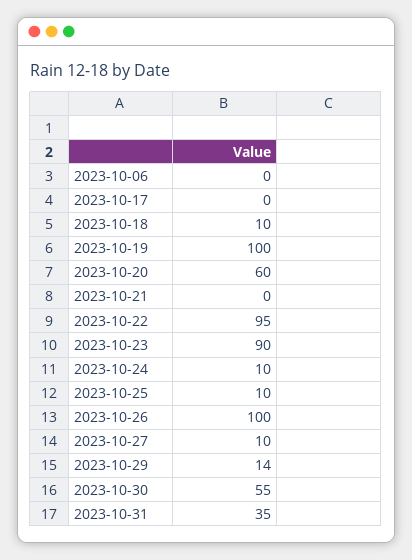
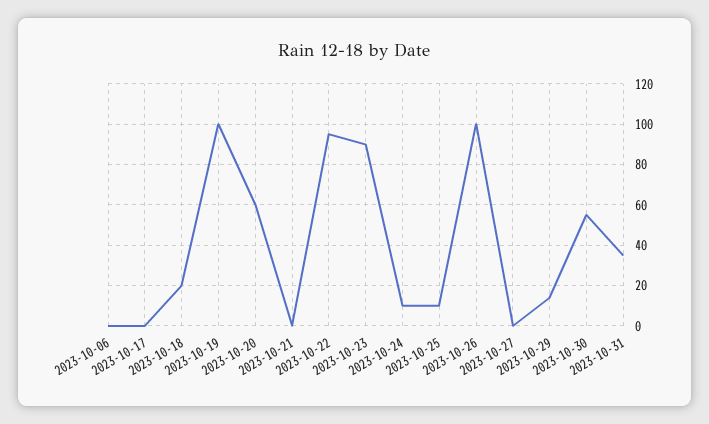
  {
    "2023-10-06": 0,
    "2023-10-17": 0,
-   "2023-10-18": 10,
+   "2023-10-18": 20,
    "2023-10-19": 100,
    "2023-10-20": 60,
    "2023-10-21": 0,
    "2023-10-22": 95,
    "2023-10-23": 90,
    "2023-10-24": 10,
    "2023-10-25": 10,
    "2023-10-26": 100,
-   "2023-10-27": 10,
+   "2023-10-27": 0,
    "2023-10-29": 14,
    "2023-10-30": 55,
    "2023-10-31": 35
  }

